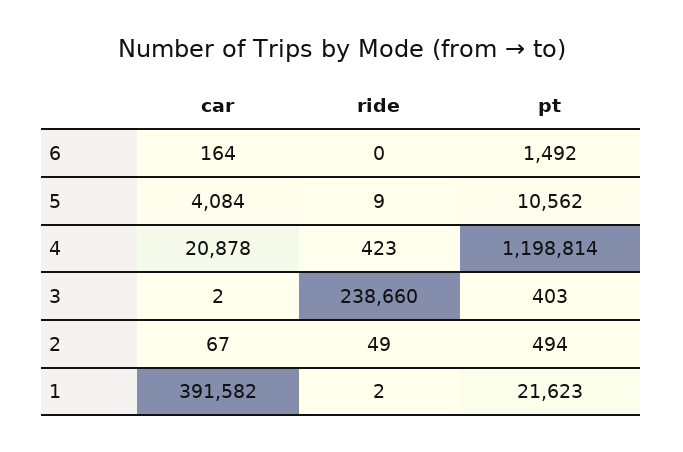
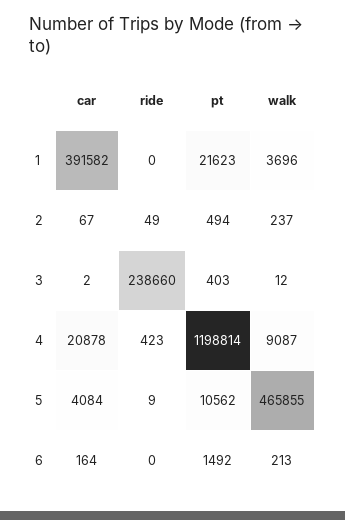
  {
    "car": {
      "6": 164,
      "5": 4084,
      "4": 20878,
      "3": 2,
      "2": 67,
      "1": 391582
    },
    "ride": {
      "6": 0,
      "5": 9,
      "4": 423,
      "3": 238660,
      "2": 49,
-     "1": 2
+     "1": 0
    },
    "pt": {
      "6": 1492,
      "5": 10562,
      "4": 1198814,
      "3": 403,
      "2": 494,
      "1": 21623
-   }
+   },
+   "walk": {
+     "1": 3696,
+     "2": 237,
+     "3": 12,
+     "4": 9087,
+     "5": 465855,
+     "6": 213
+   }
  }

